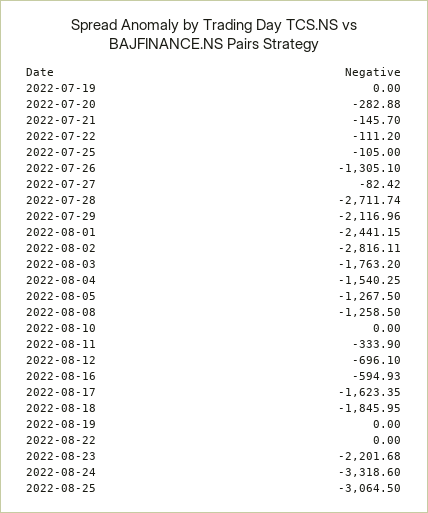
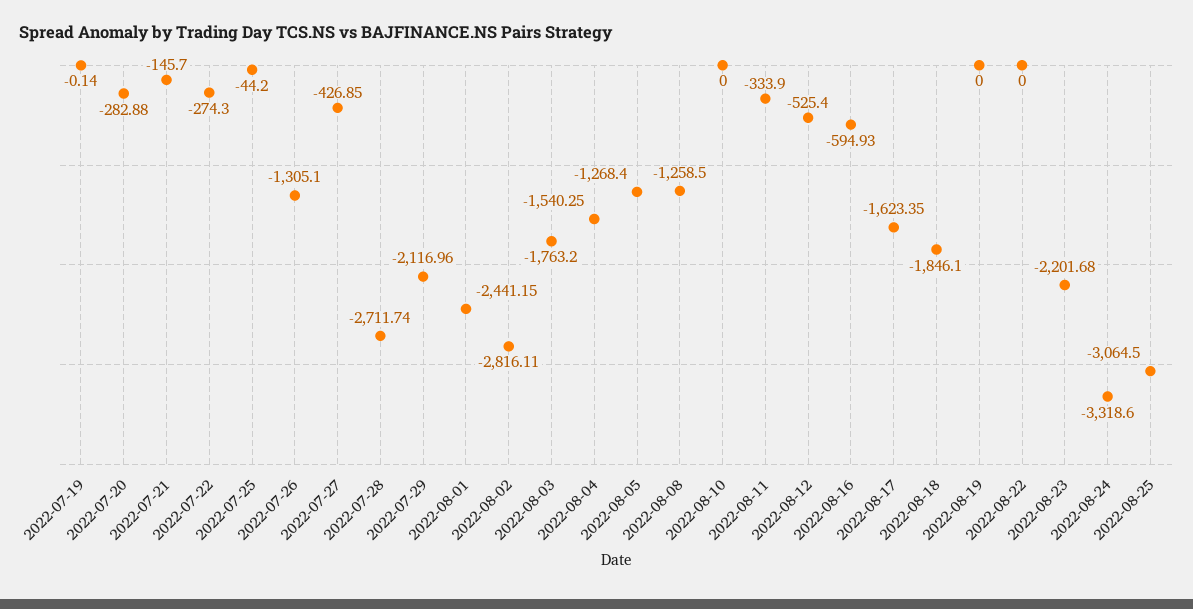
  {
-   "2022-07-19": 0,
+   "2022-07-19": -0.14,
    "2022-07-20": -282.88,
    "2022-07-21": -145.7,
-   "2022-07-22": -111.2,
+   "2022-07-22": -274.3,
-   "2022-07-25": -105,
+   "2022-07-25": -44.2,
    "2022-07-26": -1305.1,
-   "2022-07-27": -82.42,
+   "2022-07-27": -426.85,
    "2022-07-28": -2711.74,
    "2022-07-29": -2116.96,
    "2022-08-01": -2441.15,
    "2022-08-02": -2816.11,
    "2022-08-03": -1763.2,
    "2022-08-04": -1540.25,
-   "2022-08-05": -1267.5,
+   "2022-08-05": -1268.4,
    "2022-08-08": -1258.5,
    "2022-08-10": 0,
    "2022-08-11": -333.9,
-   "2022-08-12": -696.1,
+   "2022-08-12": -525.4,
    "2022-08-16": -594.93,
    "2022-08-17": -1623.35,
-   "2022-08-18": -1845.95,
+   "2022-08-18": -1846.1,
    "2022-08-19": 0,
    "2022-08-22": 0,
    "2022-08-23": -2201.68,
    "2022-08-24": -3318.6,
    "2022-08-25": -3064.5
  }

